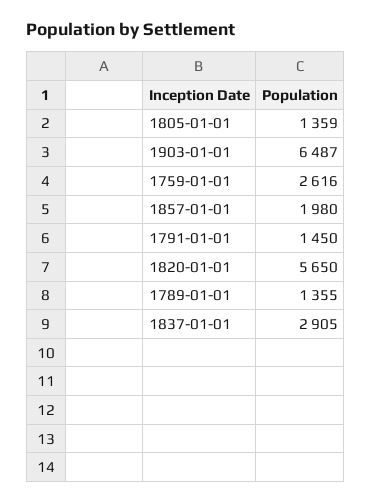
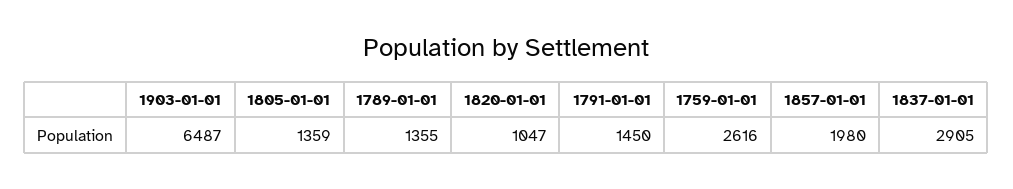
  {
    "1805-01-01": 1359,
    "1903-01-01": 6487,
    "1759-01-01": 2616,
    "1857-01-01": 1980,
    "1791-01-01": 1450,
-   "1820-01-01": 5650,
+   "1820-01-01": 1047,
    "1789-01-01": 1355,
    "1837-01-01": 2905
  }

